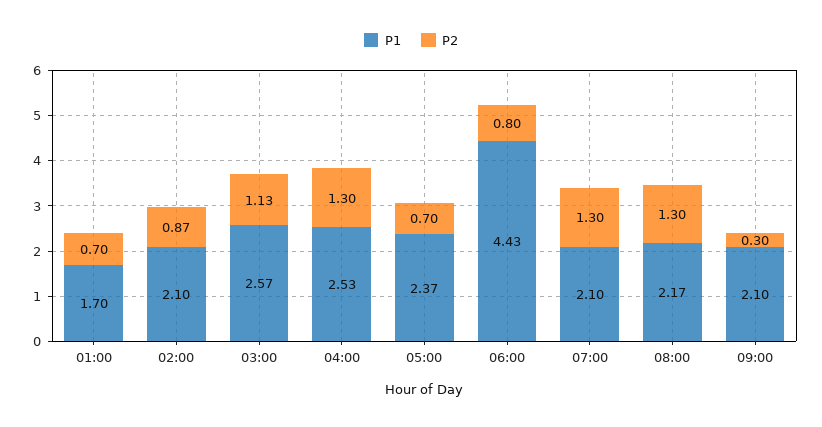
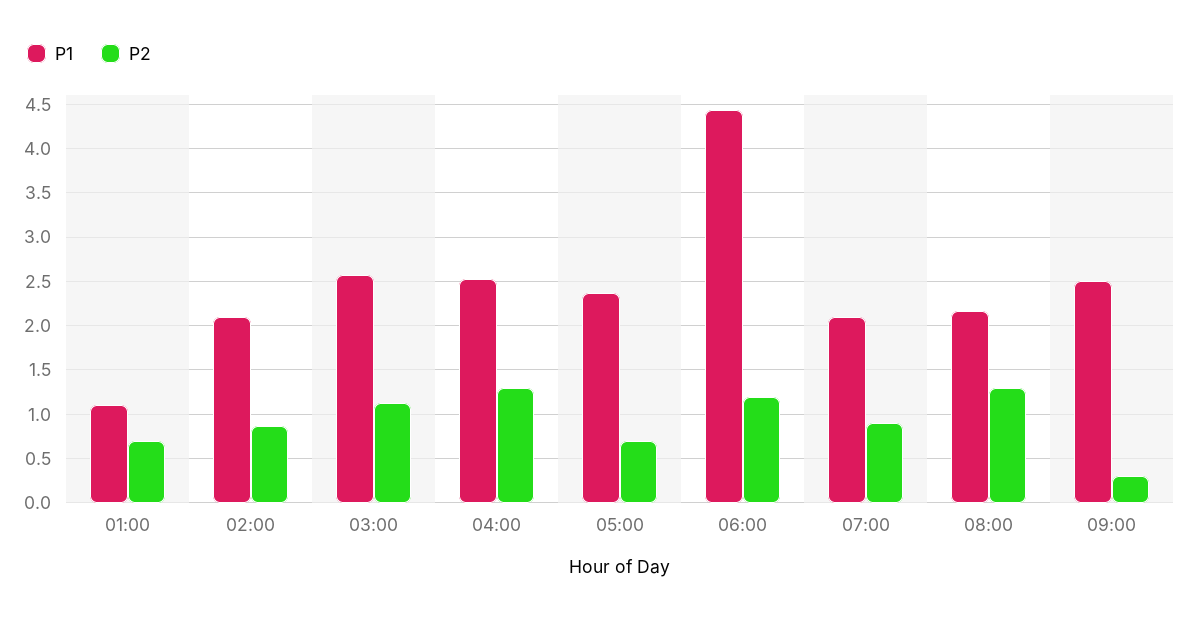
  {
    "P1": {
-     "01:00": 1.7,
+     "01:00": 1.1,
      "02:00": 2.1,
      "03:00": 2.57,
      "04:00": 2.53,
      "05:00": 2.37,
      "06:00": 4.43,
      "07:00": 2.1,
      "08:00": 2.17,
-     "09:00": 2.1
+     "09:00": 2.5
    },
    "P2": {
      "01:00": 0.7,
      "02:00": 0.87,
      "03:00": 1.13,
      "04:00": 1.3,
      "05:00": 0.7,
-     "06:00": 0.8,
+     "06:00": 1.2,
-     "07:00": 1.3,
+     "07:00": 0.9,
      "08:00": 1.3,
      "09:00": 0.3
    }
  }

